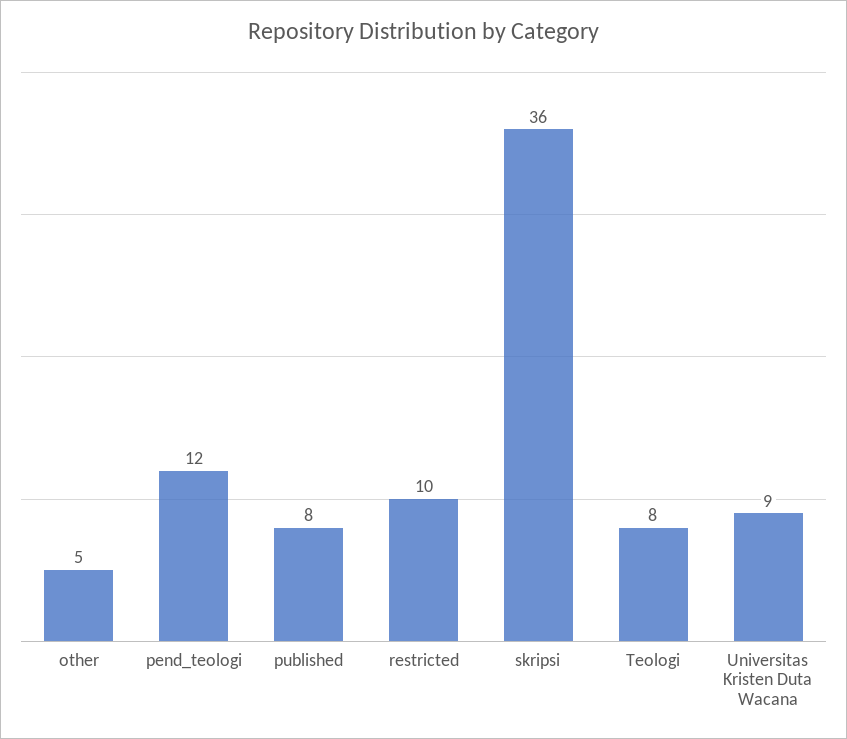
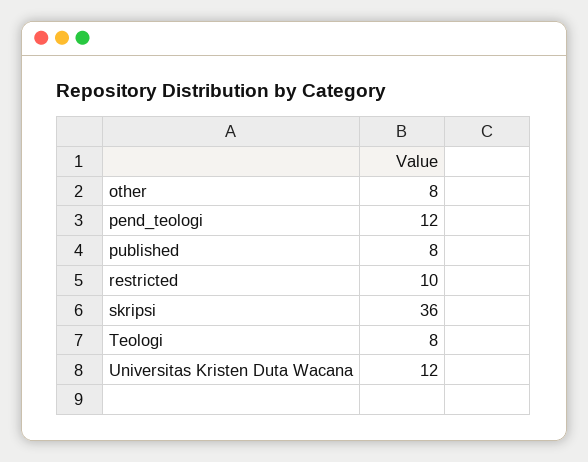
  {
-   "other": 5,
+   "other": 8,
    "pend_teologi": 12,
    "published": 8,
    "restricted": 10,
    "skripsi": 36,
    "Teologi": 8,
-   "Universitas Kristen Duta Wacana": 9
+   "Universitas Kristen Duta Wacana": 12
  }

